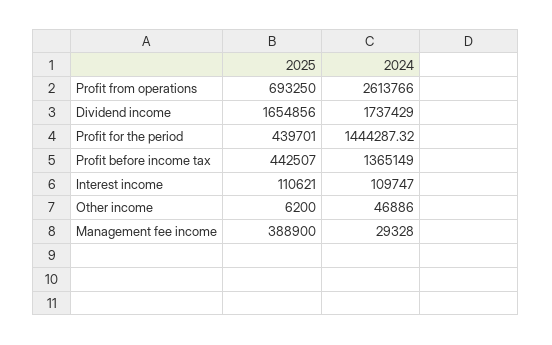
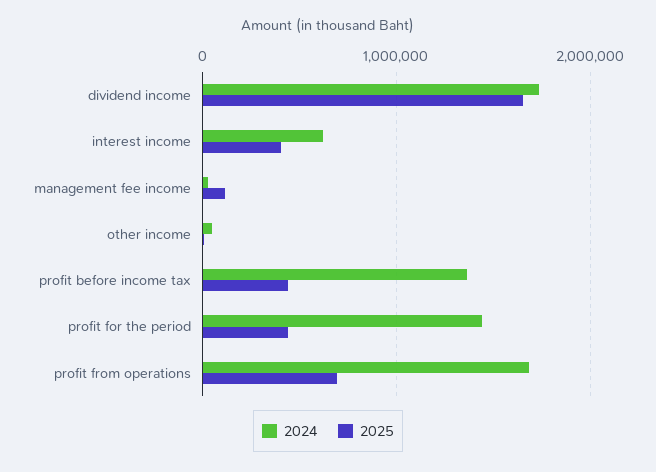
  {
    "2025": {
      "Profit from operations": 693250,
      "Dividend income": 1654856,
      "Profit for the period": 439701,
      "Profit before income tax": 442507,
-     "Interest income": 110621,
+     "Interest income": 400000,
      "Other income": 6200,
-     "Management fee income": 388900
+     "Management fee income": 100000
    },
    "2024": {
-     "Profit from operations": 2613766,
+     "Profit from operations": 1700000,
      "Dividend income": 1737429,
      "Profit for the period": 1444287.32,
      "Profit before income tax": 1365149,
-     "Interest income": 109747,
+     "Interest income": 600000,
      "Other income": 46886,
      "Management fee income": 29328
    }
  }

